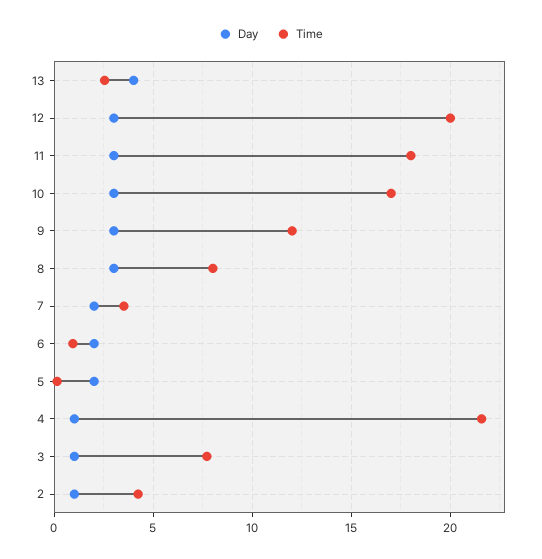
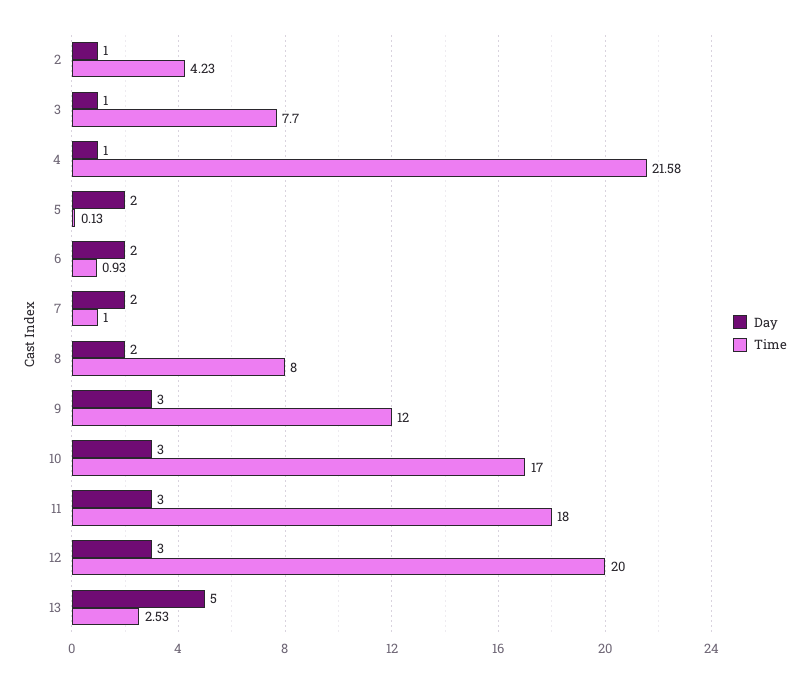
  {
    "Day": {
-     "13": 4,
+     "13": 5,
      "12": 3,
      "11": 3,
      "10": 3,
      "9": 3,
-     "8": 3,
+     "8": 2,
      "7": 2,
      "6": 2,
      "5": 2,
      "4": 1,
      "3": 1,
      "2": 1
    },
    "Time": {
      "13": 2.53,
      "12": 20,
      "11": 18,
      "10": 17,
      "9": 12,
      "8": 8,
-     "7": 3.5,
+     "7": 1,
      "6": 0.93,
      "5": 0.13,
      "4": 21.58,
      "3": 7.7,
      "2": 4.23
    }
  }

